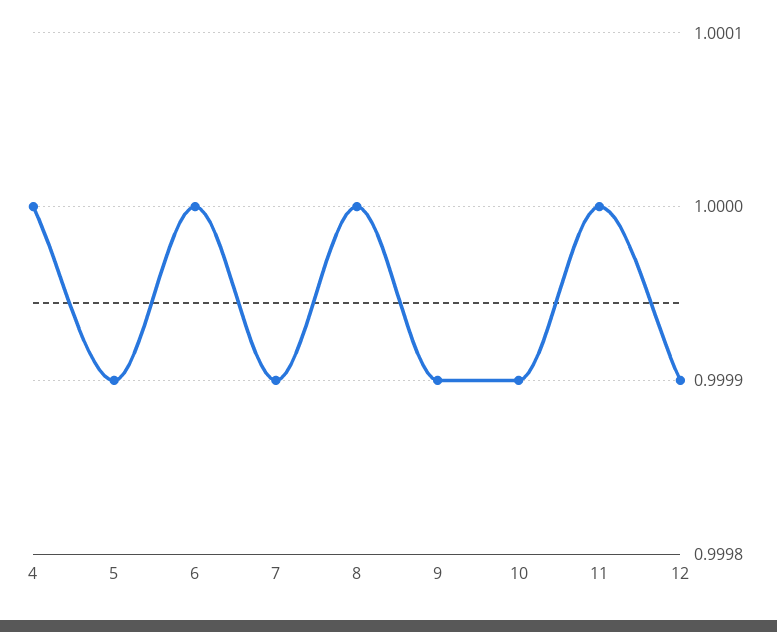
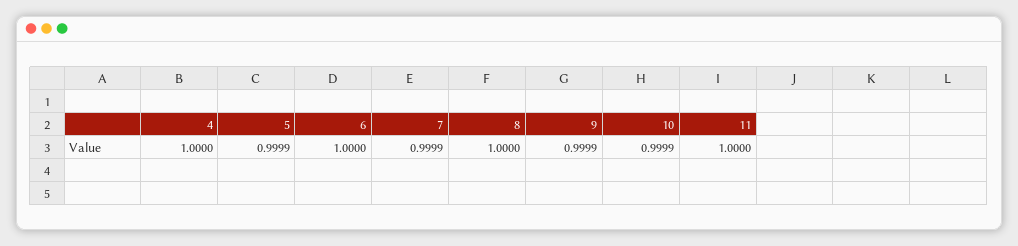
  {
    "4": 1,
    "5": 0.9999,
    "6": 1,
    "7": 0.9999,
    "8": 1,
    "9": 0.9999,
    "10": 0.9999,
-   "11": 1,
+   "11": 1
-   "12": 0.9999
  }

